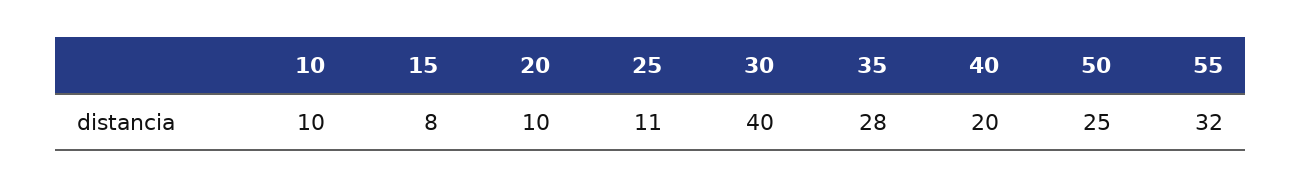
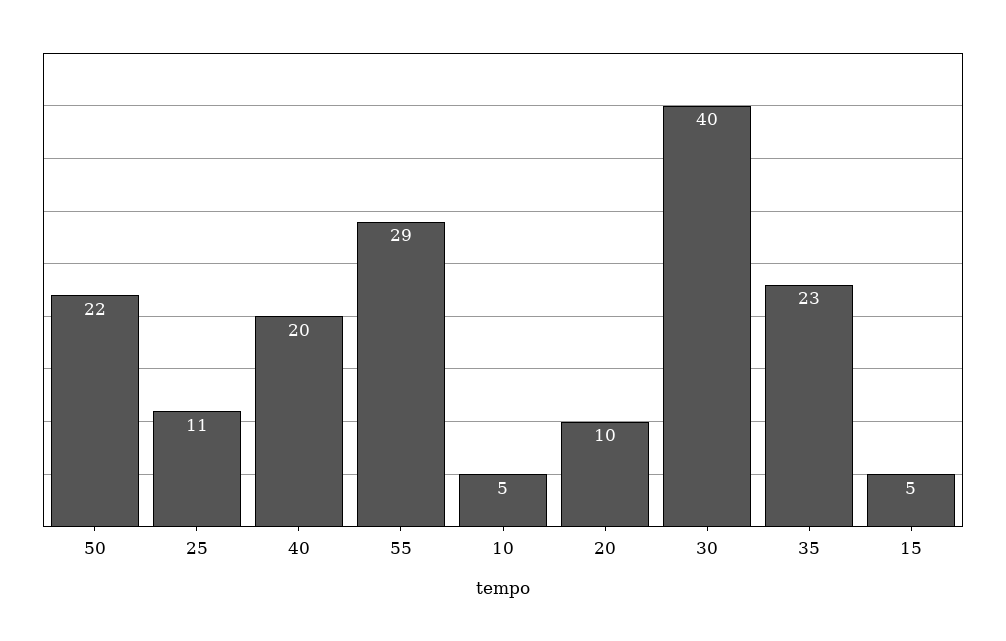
  {
-   "10": 10,
+   "10": 5,
-   "15": 8,
+   "15": 5,
    "20": 10,
    "25": 11,
    "30": 40,
-   "35": 28,
+   "35": 23,
    "40": 20,
-   "50": 25,
+   "50": 22,
-   "55": 32
+   "55": 29
  }

